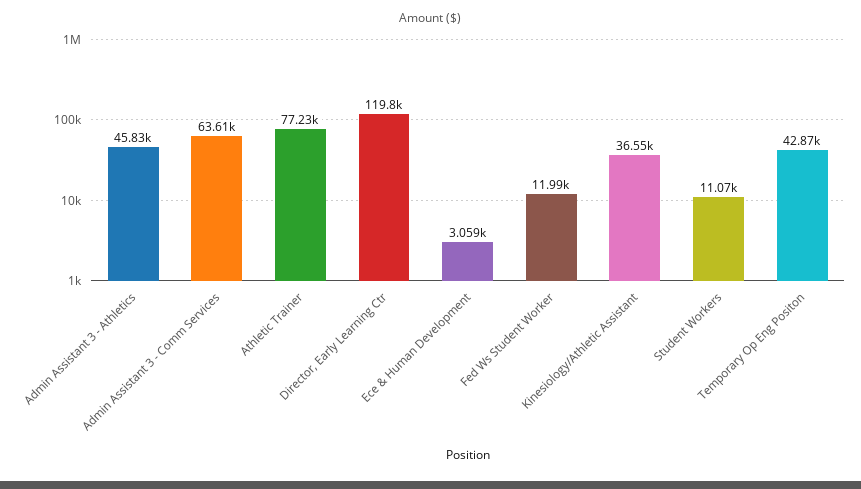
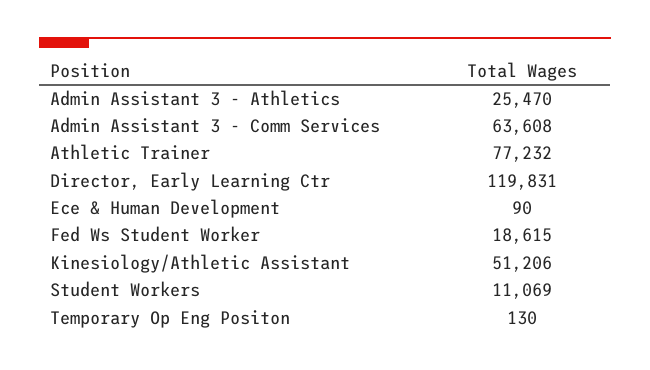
  {
-   "Admin Assistant 3 - Athletics": 45830,
+   "Admin Assistant 3 - Athletics": 25470,
    "Admin Assistant 3 - Comm Services": 63608,
    "Athletic Trainer": 77232,
    "Director, Early Learning Ctr": 119831,
-   "Ece & Human Development": 3059,
+   "Ece & Human Development": 90,
-   "Fed Ws Student Worker": 11990,
+   "Fed Ws Student Worker": 18615,
-   "Kinesiology/Athletic Assistant": 36550,
+   "Kinesiology/Athletic Assistant": 51206,
    "Student Workers": 11069,
-   "Temporary Op Eng Positon": 42870
+   "Temporary Op Eng Positon": 130
  }

